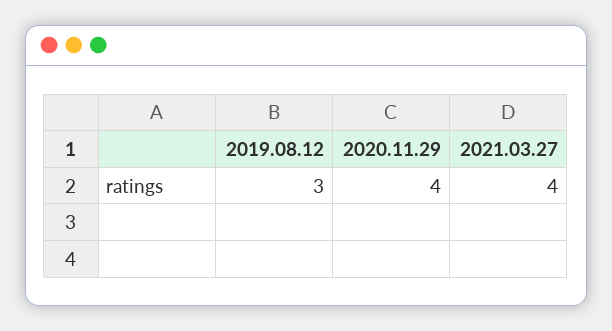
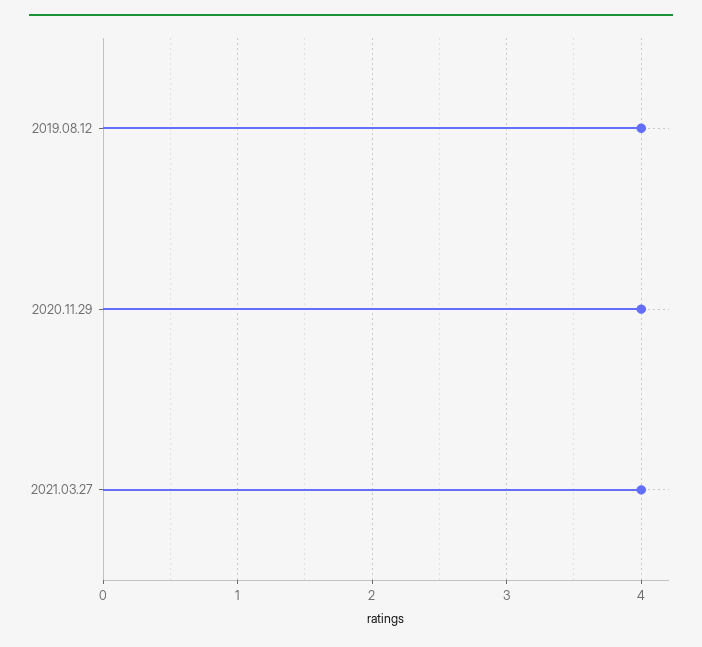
  {
-   "2019.08.12": 3,
+   "2019.08.12": 4,
    "2020.11.29": 4,
    "2021.03.27": 4
  }

